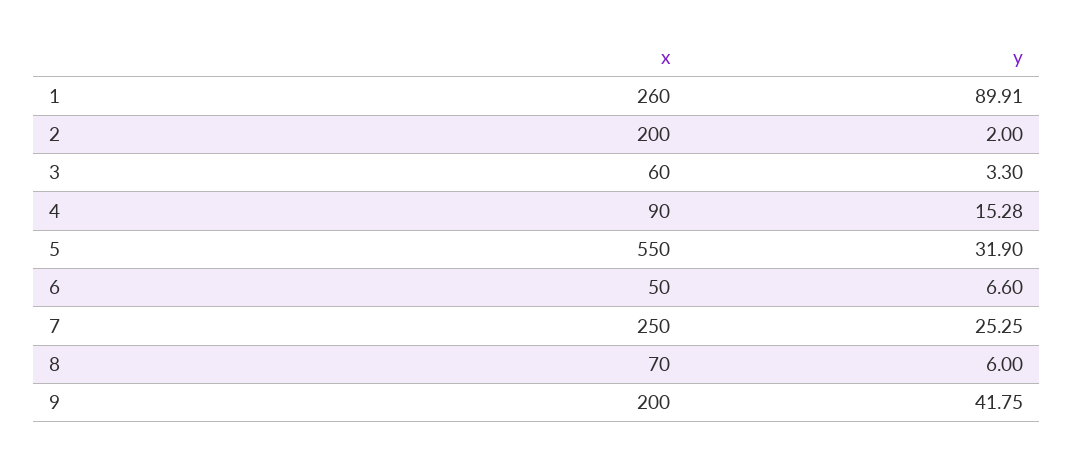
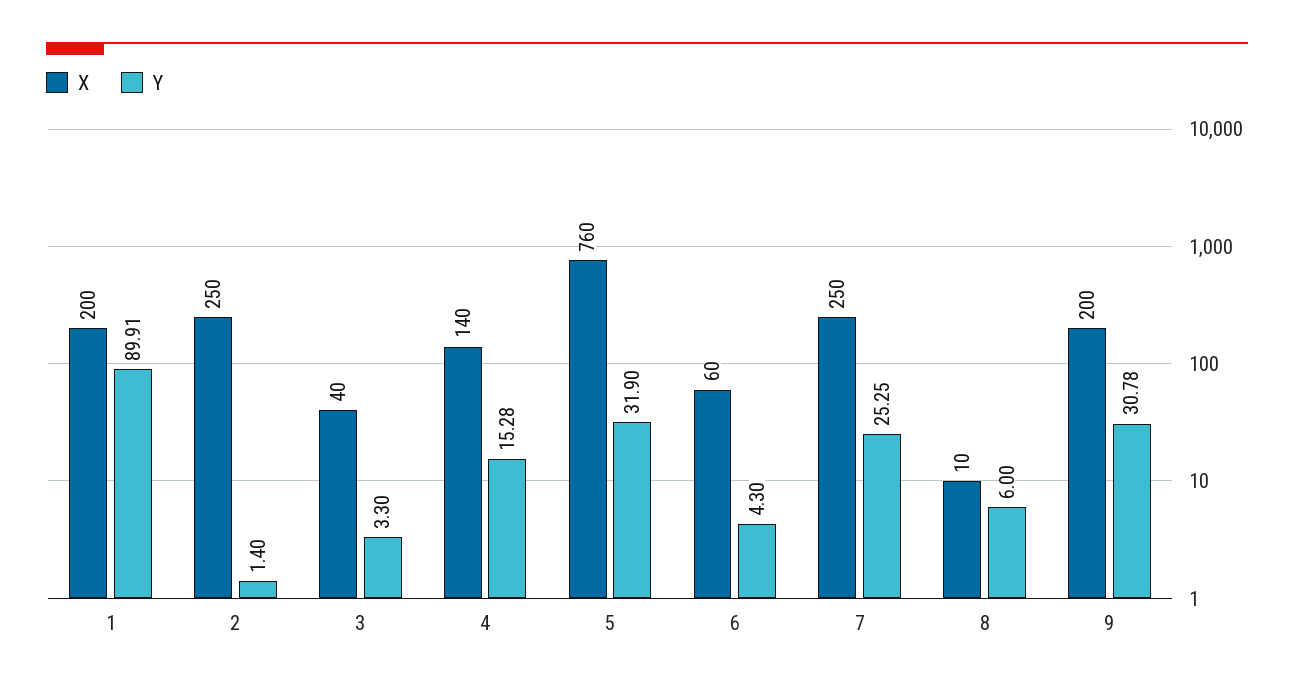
  {
    "x": {
-     "1": 260,
+     "1": 200,
-     "2": 200,
+     "2": 250,
-     "3": 60,
+     "3": 40,
-     "4": 90,
+     "4": 140,
-     "5": 550,
+     "5": 760,
-     "6": 50,
+     "6": 60,
      "7": 250,
-     "8": 70,
+     "8": 10,
      "9": 200
    },
    "y": {
      "1": 89.91,
-     "2": 2,
+     "2": 1.4,
      "3": 3.3,
      "4": 15.28,
      "5": 31.9,
-     "6": 6.6,
+     "6": 4.3,
      "7": 25.25,
      "8": 6,
-     "9": 41.75
+     "9": 30.78
    }
  }

